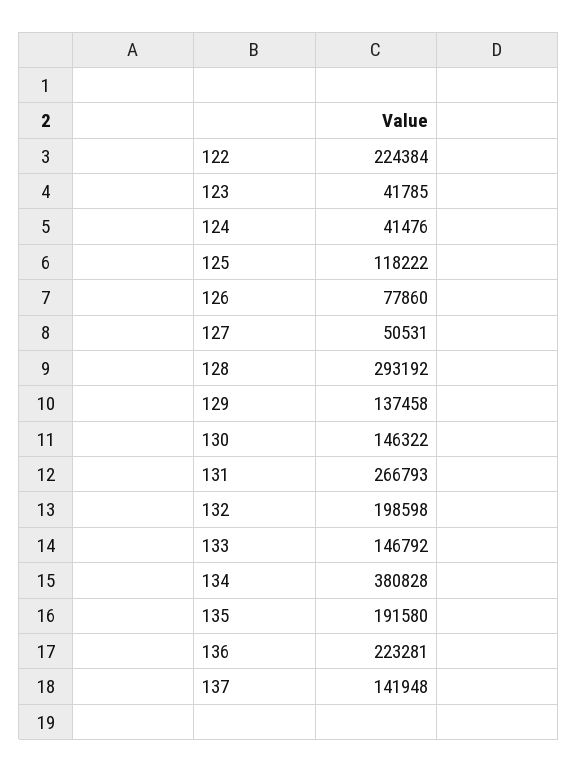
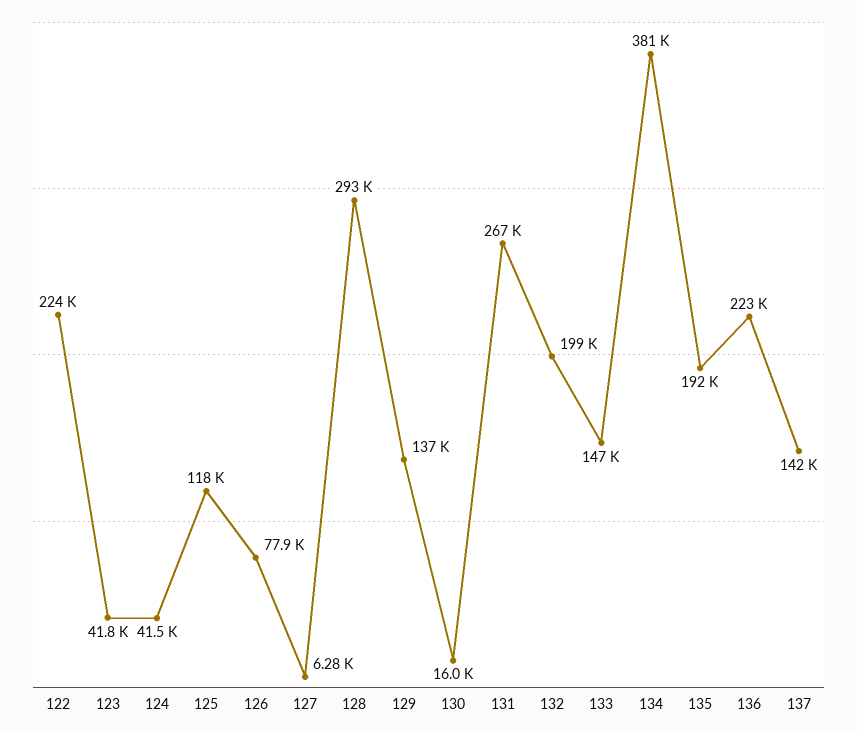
  {
    "122": 224384,
    "123": 41785,
    "124": 41476,
    "125": 118222,
    "126": 77860,
-   "127": 50531,
+   "127": 6280,
    "128": 293192,
    "129": 137458,
-   "130": 146322,
+   "130": 16000,
    "131": 266793,
    "132": 198598,
    "133": 146792,
    "134": 380828,
    "135": 191580,
    "136": 223281,
    "137": 141948
  }

